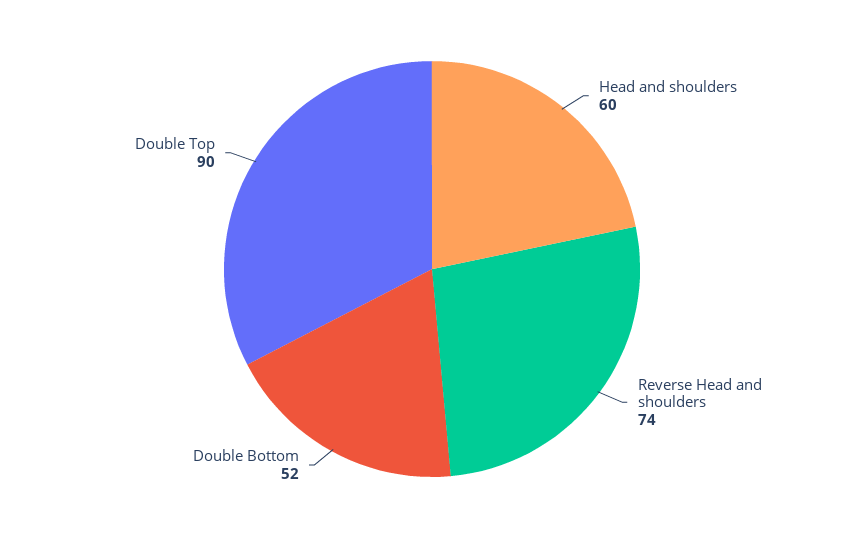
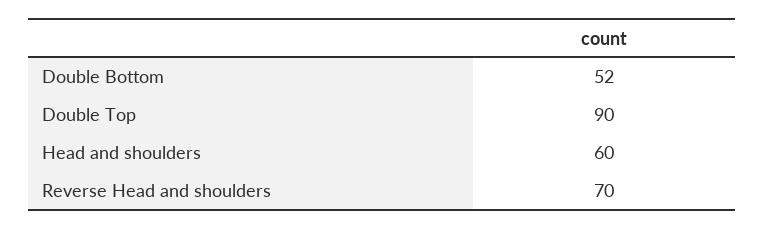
  {
    "Head and shoulders": 60,
-   "Reverse Head and shoulders": 74,
+   "Reverse Head and shoulders": 70,
    "Double Bottom": 52,
    "Double Top": 90
  }

